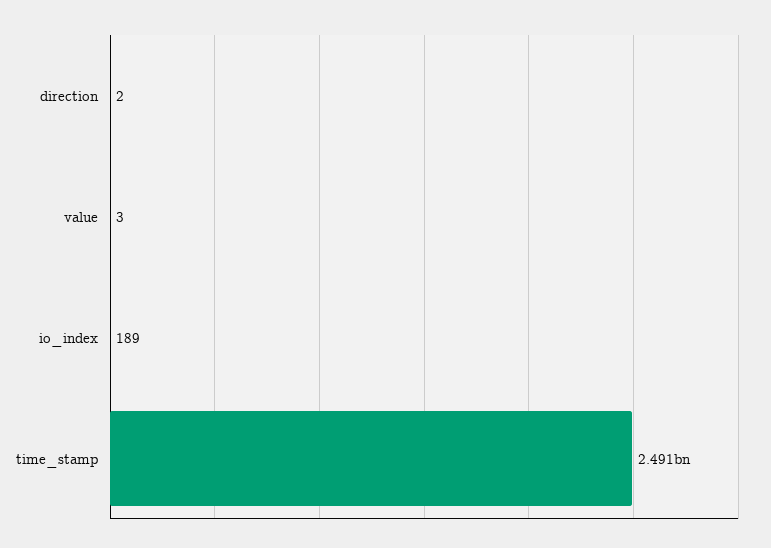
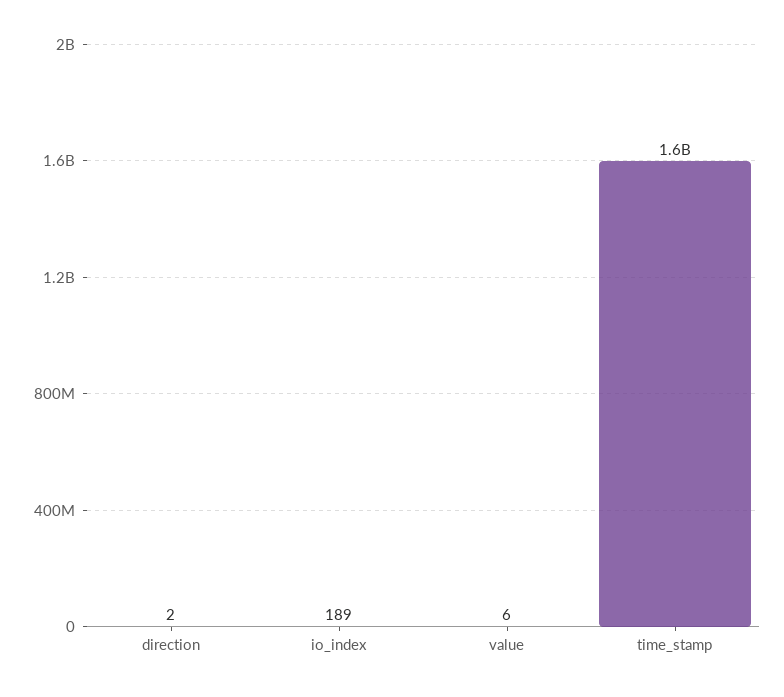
  {
    "direction": 2,
-   "value": 3,
+   "value": 6,
    "io_index": 189,
-   "time_stamp": 2491000000
+   "time_stamp": 1600000000
  }

